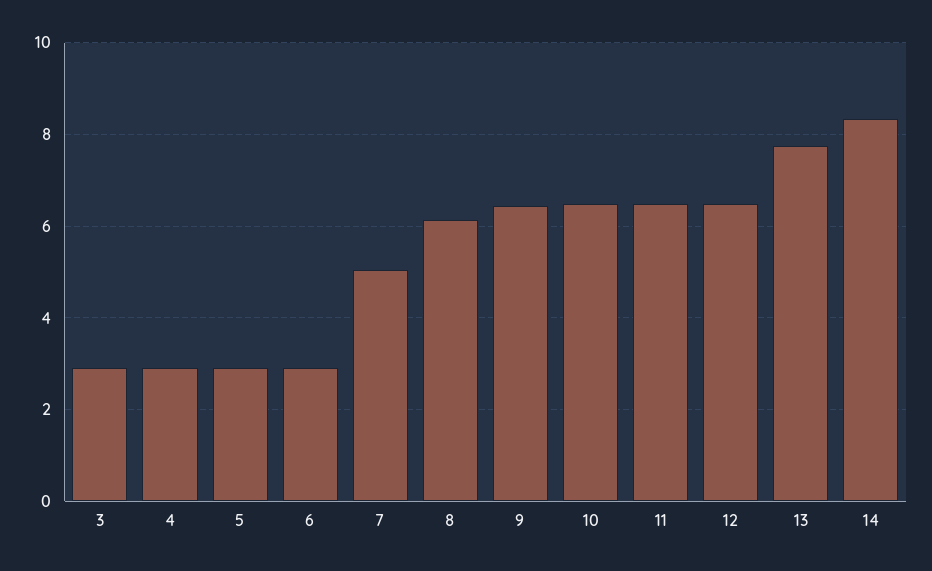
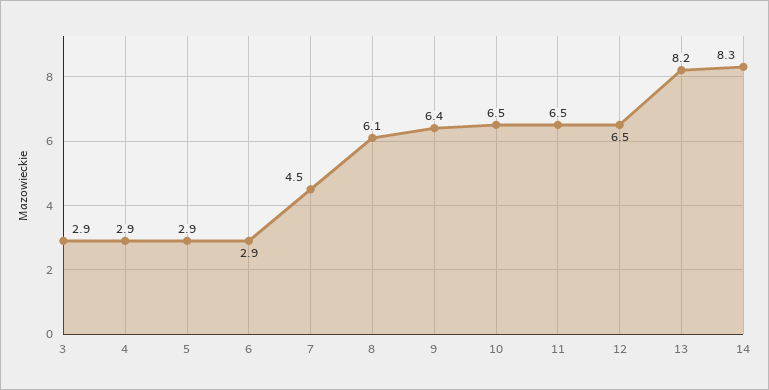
  {
    "3": 2.9,
    "4": 2.9,
    "5": 2.9,
    "6": 2.9,
-   "7": 5,
+   "7": 4.5,
    "8": 6.1,
    "9": 6.4,
    "10": 6.5,
    "11": 6.5,
    "12": 6.5,
-   "13": 7.8,
+   "13": 8.2,
    "14": 8.3
  }

